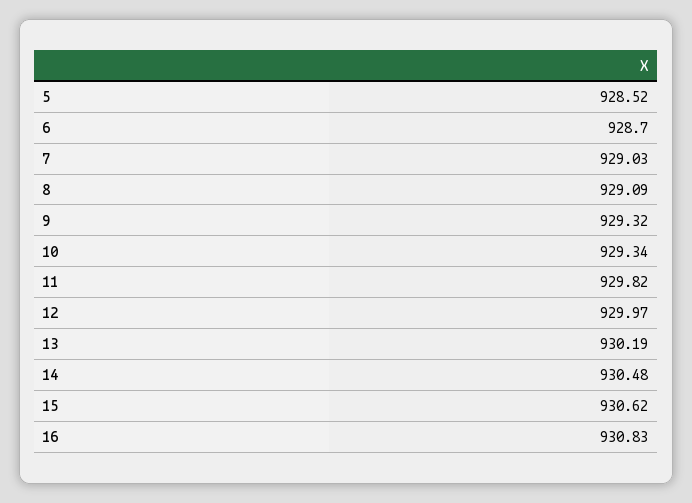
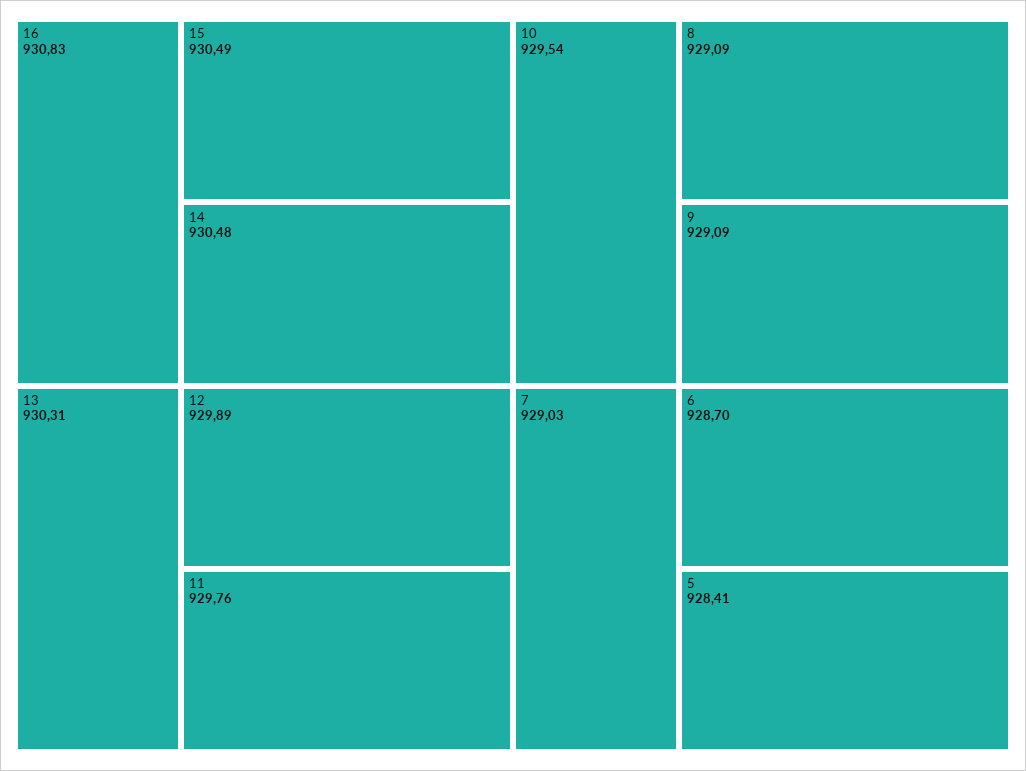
  {
-   "5": 928.52,
+   "5": 928.41,
    "6": 928.7,
    "7": 929.03,
    "8": 929.09,
-   "9": 929.32,
+   "9": 929.09,
-   "10": 929.34,
+   "10": 929.54,
-   "11": 929.82,
+   "11": 929.76,
-   "12": 929.97,
+   "12": 929.89,
-   "13": 930.19,
+   "13": 930.31,
    "14": 930.48,
-   "15": 930.62,
+   "15": 930.49,
    "16": 930.83
  }

